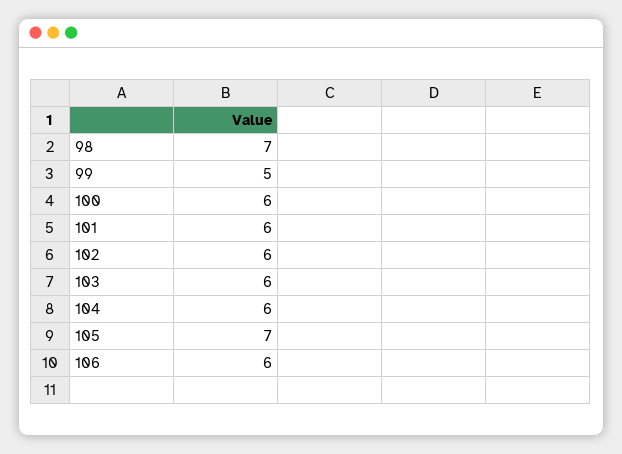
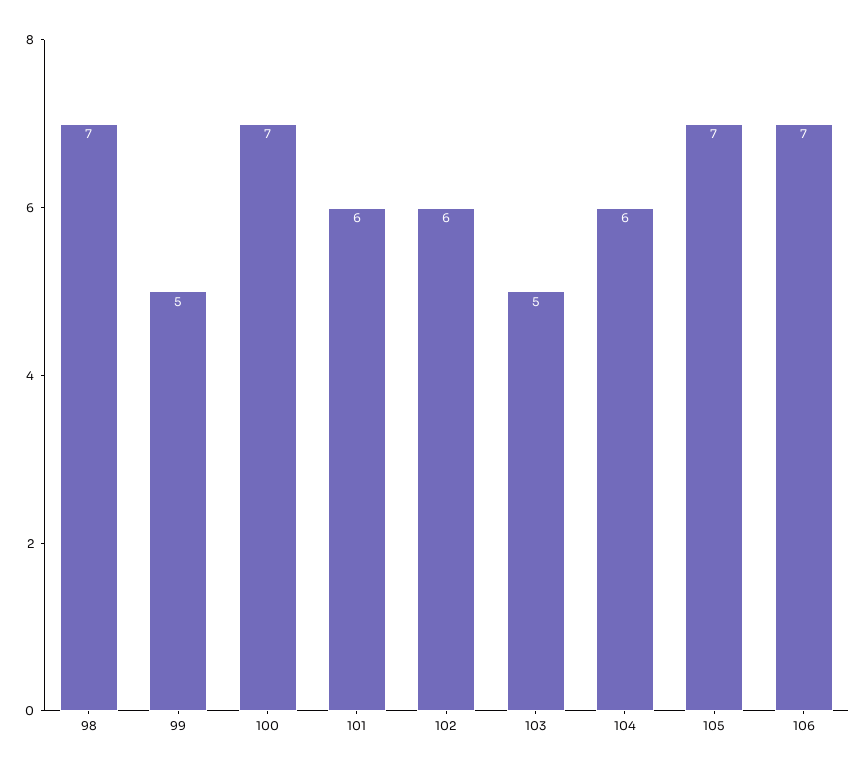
  {
    "98": 7,
    "99": 5,
-   "100": 6,
+   "100": 7,
    "101": 6,
    "102": 6,
-   "103": 6,
+   "103": 5,
    "104": 6,
    "105": 7,
-   "106": 6
+   "106": 7
  }

